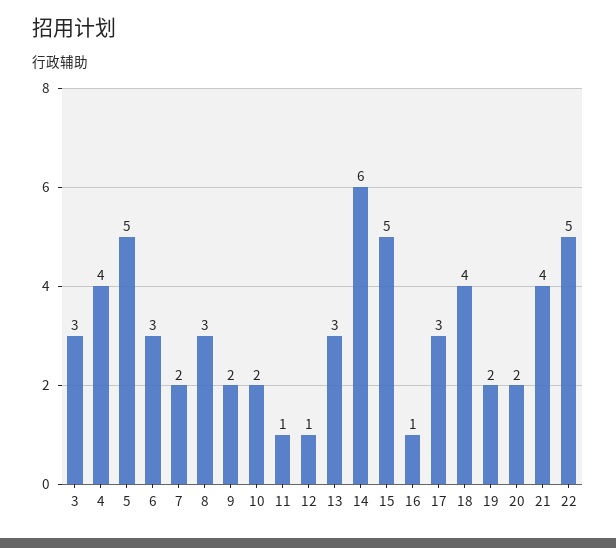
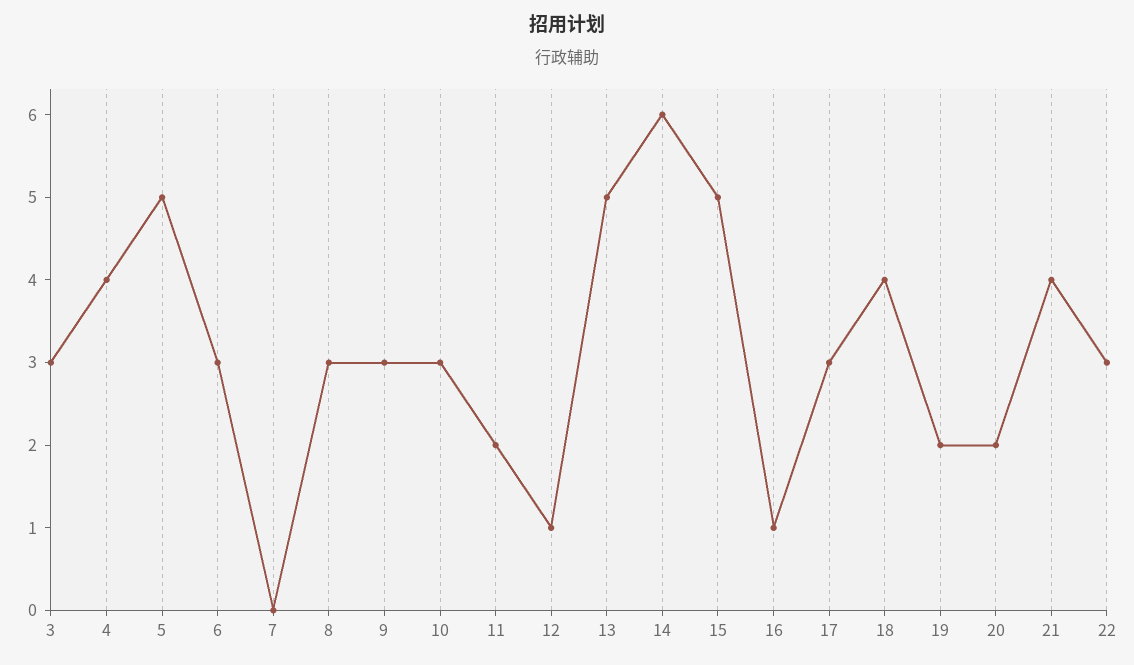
  {
    "3": 3,
    "4": 4,
    "5": 5,
    "6": 3,
-   "7": 2,
+   "7": 0,
    "8": 3,
-   "9": 2,
+   "9": 3,
-   "10": 2,
+   "10": 3,
-   "11": 1,
+   "11": 2,
    "12": 1,
-   "13": 3,
+   "13": 5,
    "14": 6,
    "15": 5,
    "16": 1,
    "17": 3,
    "18": 4,
    "19": 2,
    "20": 2,
    "21": 4,
-   "22": 5
+   "22": 3
  }

